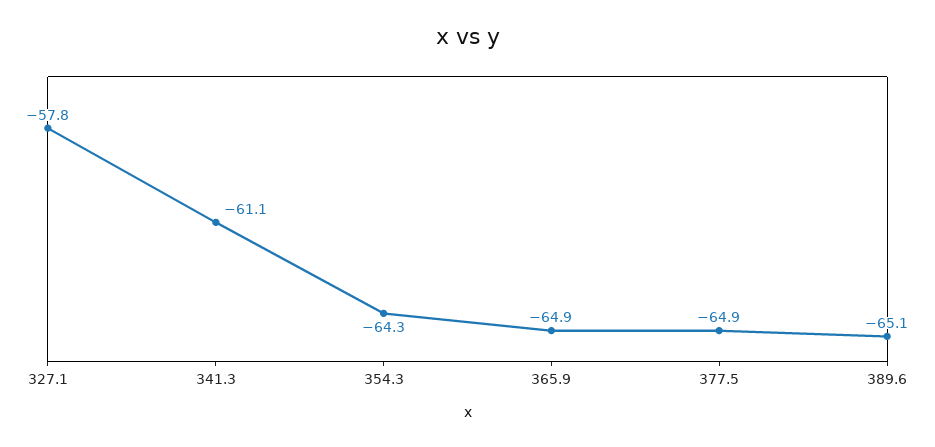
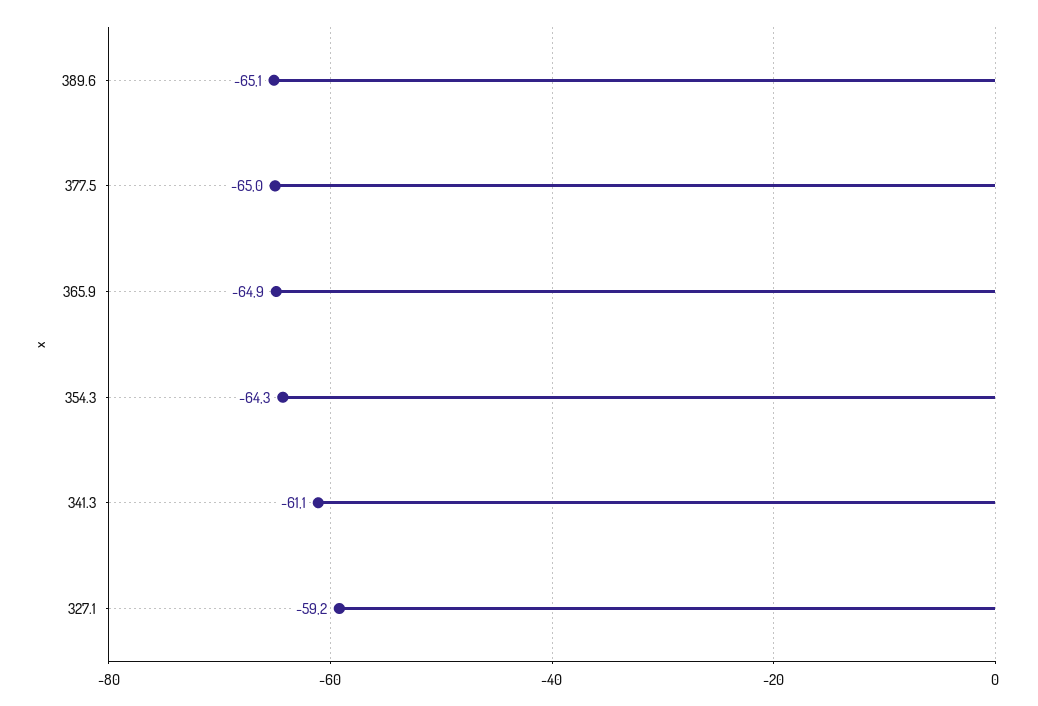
  {
-   "327.1": -57.8,
+   "327.1": -59.2,
    "341.3": -61.1,
    "354.3": -64.3,
    "365.9": -64.9,
-   "377.5": -64.9,
+   "377.5": -65,
    "389.6": -65.1
  }

